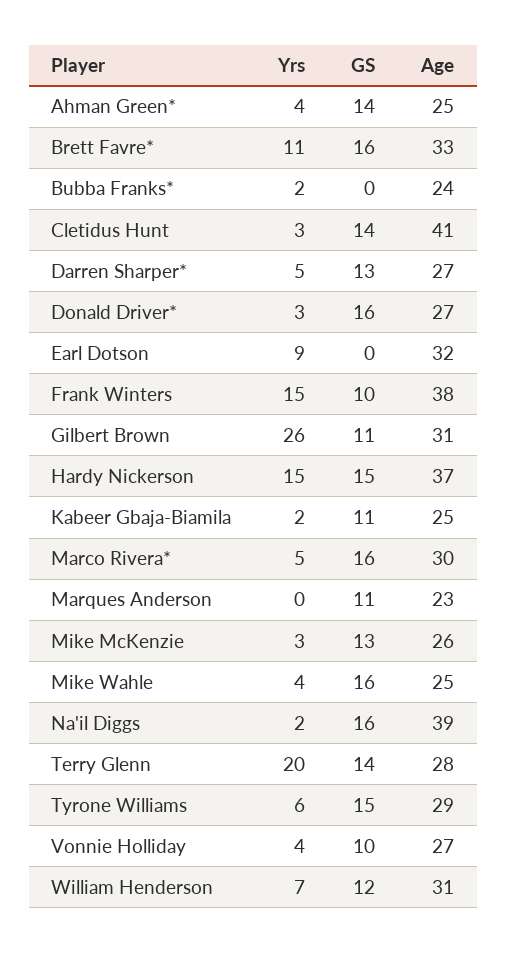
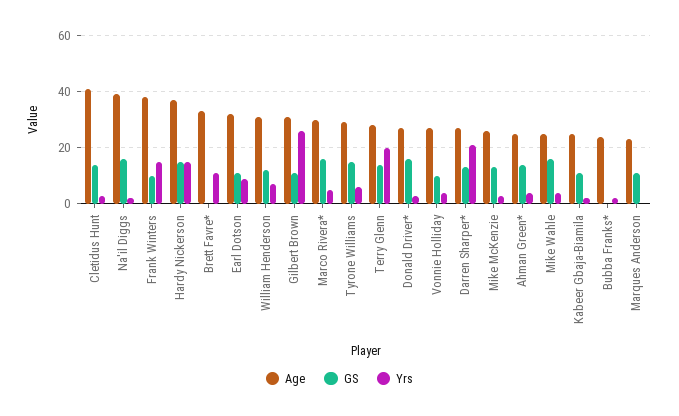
  {
    "Yrs": {
      "Ahman Green*": 4,
      "Brett Favre*": 11,
      "Bubba Franks*": 2,
      "Cletidus Hunt": 3,
-     "Darren Sharper*": 5,
+     "Darren Sharper*": 20,
      "Donald Driver*": 3,
      "Earl Dotson": 9,
      "Frank Winters": 15,
      "Gilbert Brown": 26,
      "Hardy Nickerson": 15,
      "Kabeer Gbaja-Biamila": 2,
      "Marco Rivera*": 5,
      "Marques Anderson": 0,
      "Mike McKenzie": 3,
      "Mike Wahle": 4,
      "Na'il Diggs": 2,
      "Terry Glenn": 20,
      "Tyrone Williams": 6,
      "Vonnie Holliday": 4,
      "William Henderson": 7
    },
    "GS": {
      "Ahman Green*": 14,
-     "Brett Favre*": 16,
+     "Brett Favre*": 0,
      "Bubba Franks*": 0,
      "Cletidus Hunt": 14,
      "Darren Sharper*": 13,
      "Donald Driver*": 16,
-     "Earl Dotson": 0,
+     "Earl Dotson": 10,
      "Frank Winters": 10,
      "Gilbert Brown": 11,
      "Hardy Nickerson": 15,
      "Kabeer Gbaja-Biamila": 11,
      "Marco Rivera*": 16,
      "Marques Anderson": 11,
      "Mike McKenzie": 13,
      "Mike Wahle": 16,
      "Na'il Diggs": 16,
      "Terry Glenn": 14,
      "Tyrone Williams": 15,
      "Vonnie Holliday": 10,
      "William Henderson": 12
    },
    "Age": {
      "Ahman Green*": 25,
      "Brett Favre*": 33,
      "Bubba Franks*": 24,
      "Cletidus Hunt": 41,
      "Darren Sharper*": 27,
      "Donald Driver*": 27,
      "Earl Dotson": 32,
      "Frank Winters": 38,
      "Gilbert Brown": 31,
      "Hardy Nickerson": 37,
      "Kabeer Gbaja-Biamila": 25,
      "Marco Rivera*": 30,
      "Marques Anderson": 23,
      "Mike McKenzie": 26,
      "Mike Wahle": 25,
      "Na'il Diggs": 39,
      "Terry Glenn": 28,
      "Tyrone Williams": 29,
      "Vonnie Holliday": 27,
      "William Henderson": 31
    }
  }

